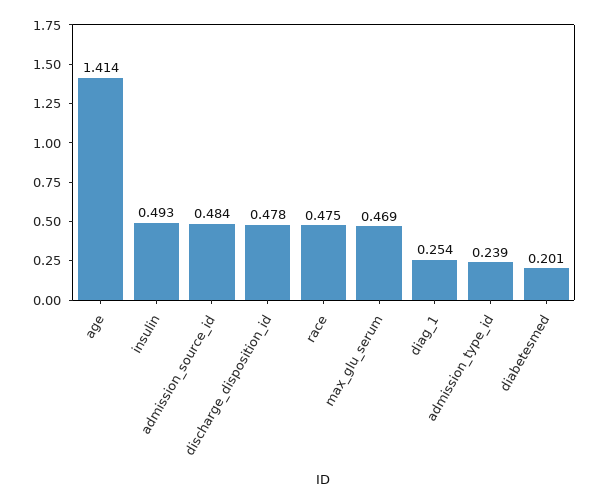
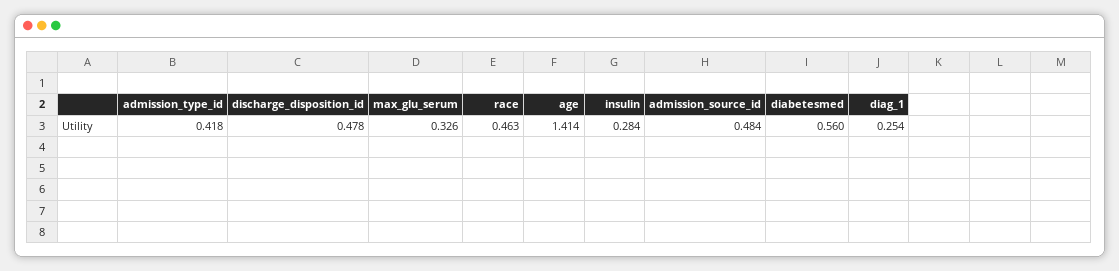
  {
    "age": 1.414,
-   "insulin": 0.493,
+   "insulin": 0.284,
    "admission_source_id": 0.484,
    "discharge_disposition_id": 0.478,
-   "race": 0.475,
+   "race": 0.463,
-   "max_glu_serum": 0.469,
+   "max_glu_serum": 0.326,
    "diag_1": 0.254,
-   "admission_type_id": 0.239,
+   "admission_type_id": 0.418,
-   "diabetesmed": 0.201
+   "diabetesmed": 0.56
  }

